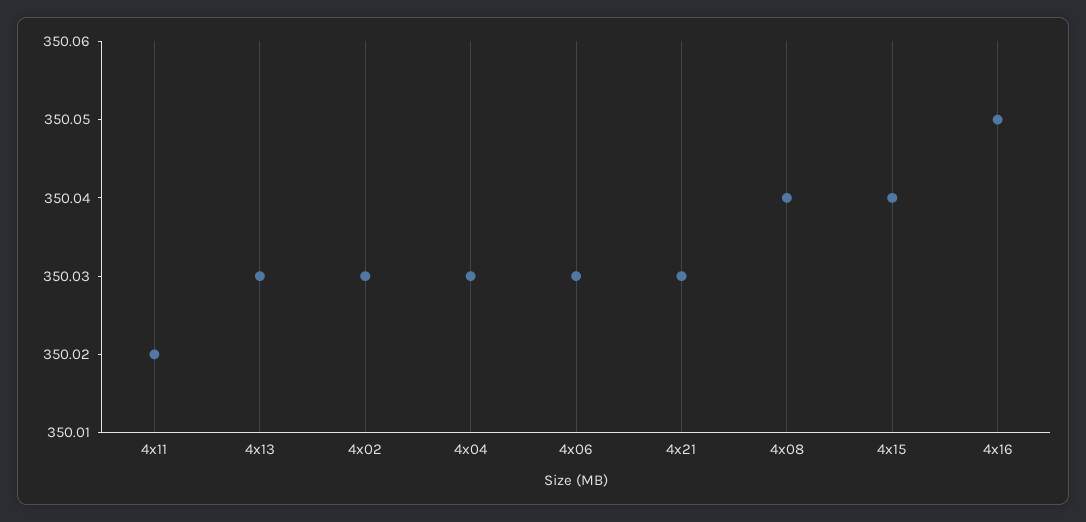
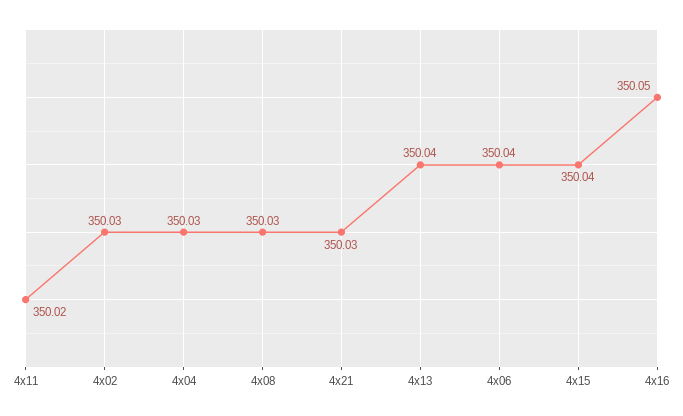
  {
    "4x11": 350.02,
-   "4x13": 350.03,
+   "4x13": 350.04,
    "4x02": 350.03,
    "4x04": 350.03,
-   "4x06": 350.03,
+   "4x06": 350.04,
    "4x21": 350.03,
-   "4x08": 350.04,
+   "4x08": 350.03,
    "4x15": 350.04,
    "4x16": 350.05
  }

